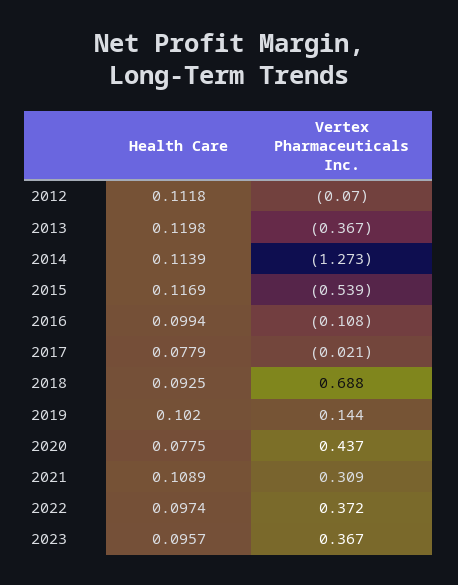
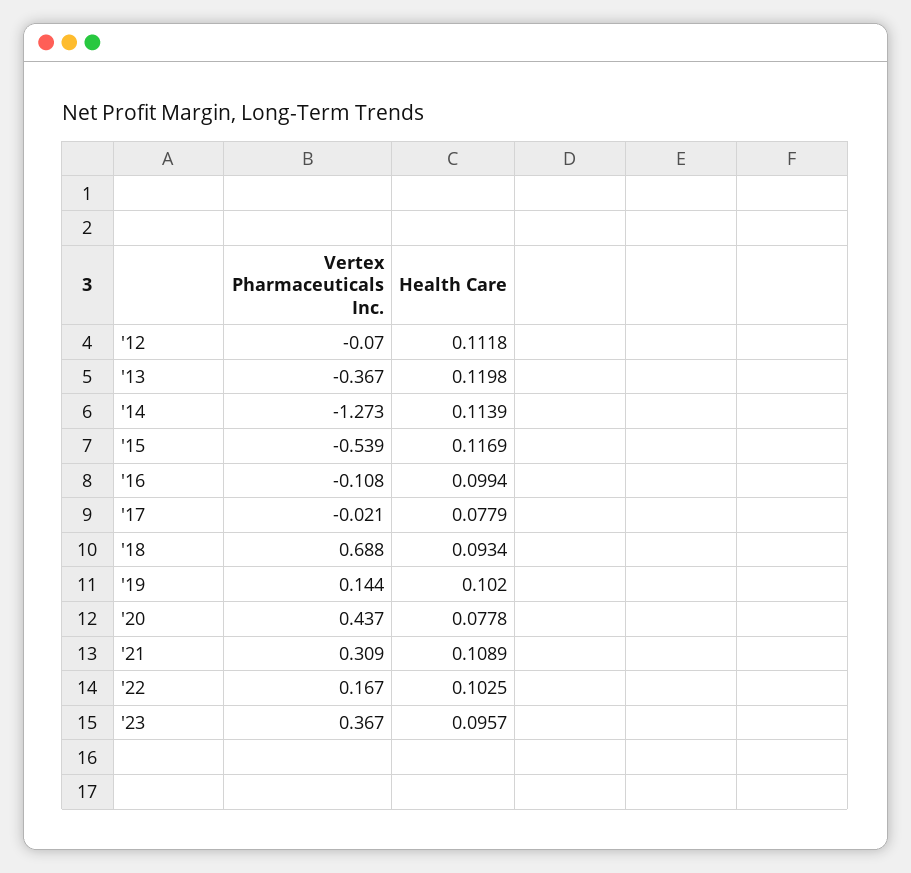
  {
    "Health Care": {
      "2012": 0.1118,
      "2013": 0.1198,
      "2014": 0.1139,
      "2015": 0.1169,
      "2016": 0.0994,
      "2017": 0.0779,
-     "2018": 0.0925,
+     "2018": 0.0934,
      "2019": 0.102,
-     "2020": 0.0775,
+     "2020": 0.0778,
      "2021": 0.1089,
-     "2022": 0.0974,
+     "2022": 0.1025,
      "2023": 0.0957
    },
    "Vertex Pharmaceuticals Inc.": {
      "2012": -0.07,
      "2013": -0.367,
      "2014": -1.273,
      "2015": -0.539,
      "2016": -0.108,
      "2017": -0.021,
      "2018": 0.688,
      "2019": 0.144,
      "2020": 0.437,
      "2021": 0.309,
-     "2022": 0.372,
+     "2022": 0.167,
      "2023": 0.367
    }
  }

